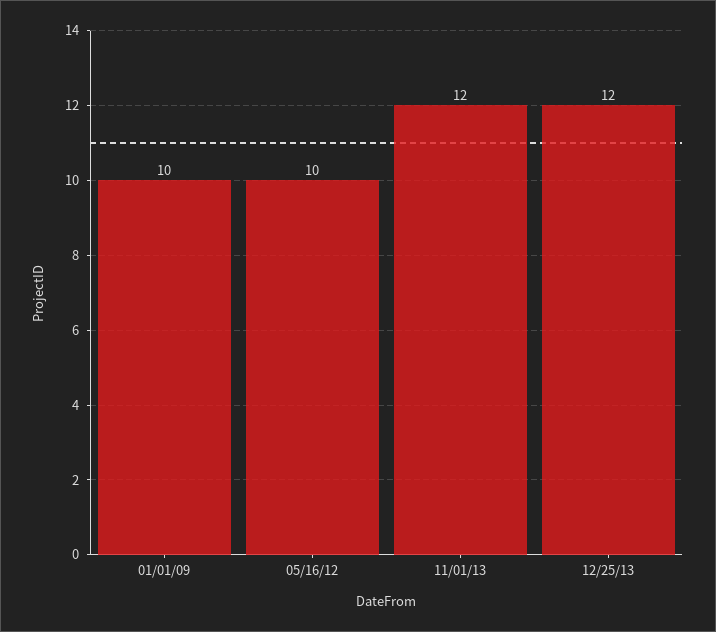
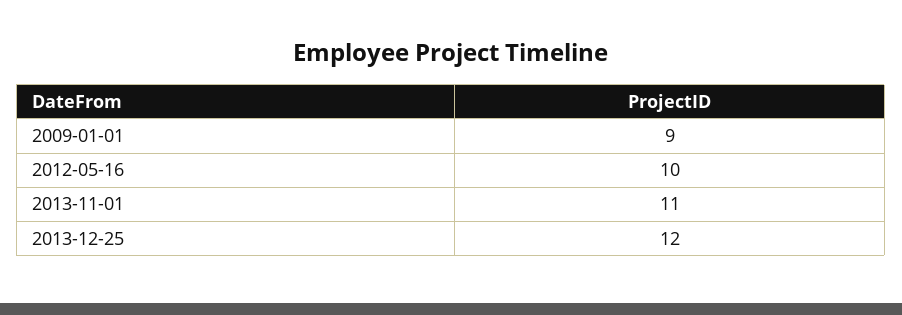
  {
-   "01/01/09": 10,
+   "01/01/09": 9,
    "05/16/12": 10,
-   "11/01/13": 12,
+   "11/01/13": 11,
    "12/25/13": 12
  }

